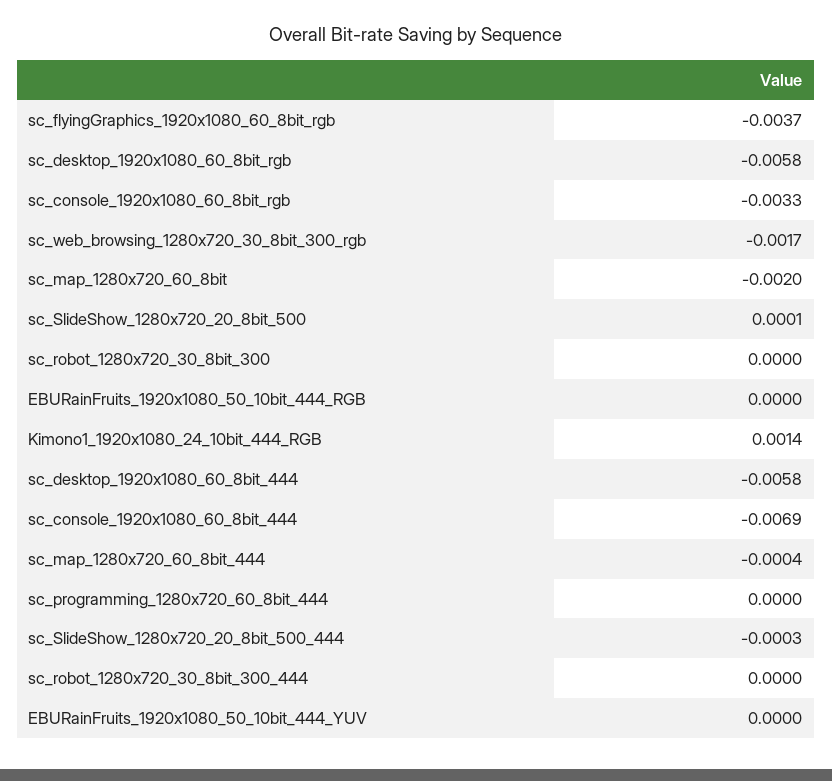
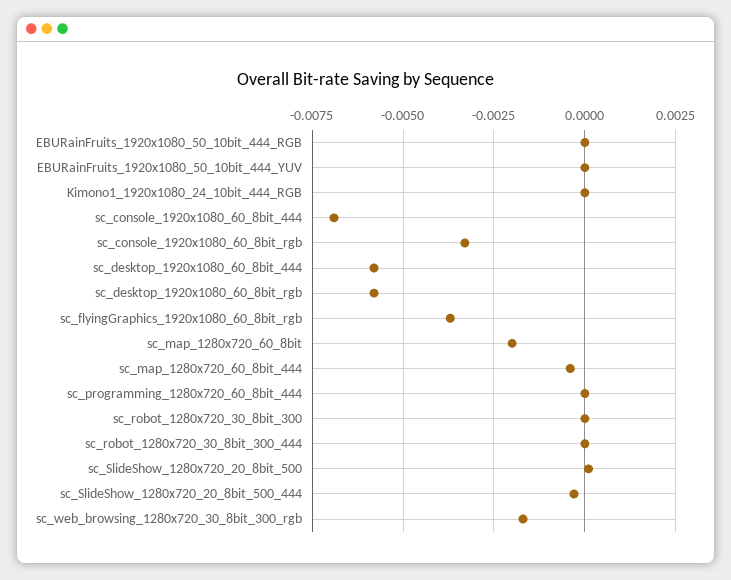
  {
    "sc_flyingGraphics_1920x1080_60_8bit_rgb": -0.0037,
    "sc_desktop_1920x1080_60_8bit_rgb": -0.0058,
    "sc_console_1920x1080_60_8bit_rgb": -0.0033,
    "sc_web_browsing_1280x720_30_8bit_300_rgb": -0.0017,
    "sc_map_1280x720_60_8bit": -0.002,
    "sc_SlideShow_1280x720_20_8bit_500": 0.0001,
    "sc_robot_1280x720_30_8bit_300": 0,
    "EBURainFruits_1920x1080_50_10bit_444_RGB": 0,
-   "Kimono1_1920x1080_24_10bit_444_RGB": 0.0014,
+   "Kimono1_1920x1080_24_10bit_444_RGB": 0,
    "sc_desktop_1920x1080_60_8bit_444": -0.0058,
    "sc_console_1920x1080_60_8bit_444": -0.0069,
    "sc_map_1280x720_60_8bit_444": -0.0004,
    "sc_programming_1280x720_60_8bit_444": 0,
    "sc_SlideShow_1280x720_20_8bit_500_444": -0.0003,
    "sc_robot_1280x720_30_8bit_300_444": 0,
    "EBURainFruits_1920x1080_50_10bit_444_YUV": 0
  }

